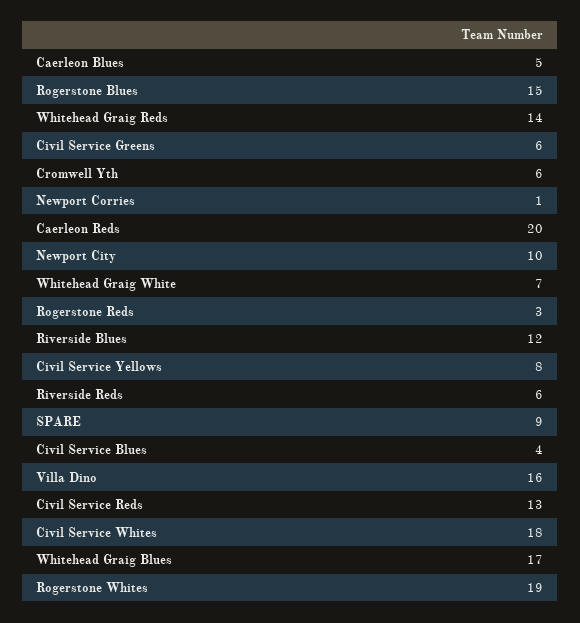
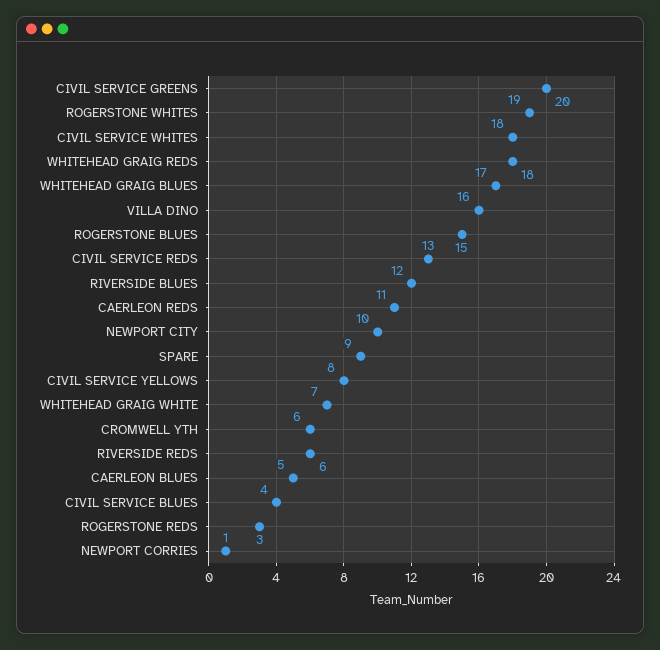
  {
    "Caerleon Blues": 5,
    "Rogerstone Blues": 15,
-   "Whitehead Graig Reds": 14,
+   "Whitehead Graig Reds": 18,
-   "Civil Service Greens": 6,
+   "Civil Service Greens": 20,
    "Cromwell Yth": 6,
    "Newport Corries": 1,
-   "Caerleon Reds": 20,
+   "Caerleon Reds": 11,
    "Newport City": 10,
    "Whitehead Graig White": 7,
    "Rogerstone Reds": 3,
    "Riverside Blues": 12,
    "Civil Service Yellows": 8,
    "Riverside Reds": 6,
    "SPARE": 9,
    "Civil Service Blues": 4,
    "Villa Dino": 16,
    "Civil Service Reds": 13,
    "Civil Service Whites": 18,
    "Whitehead Graig Blues": 17,
    "Rogerstone Whites": 19
  }

